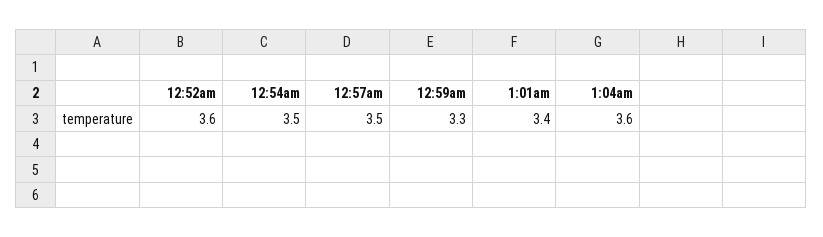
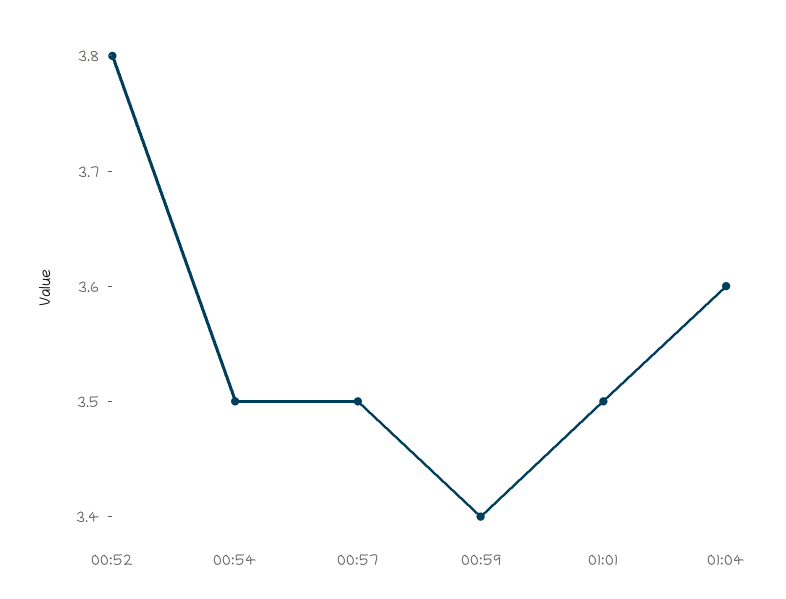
  {
-   "12:52am": 3.6,
+   "12:52am": 3.8,
    "12:54am": 3.5,
    "12:57am": 3.5,
-   "12:59am": 3.3,
+   "12:59am": 3.4,
-   "1:01am": 3.4,
+   "1:01am": 3.5,
    "1:04am": 3.6
  }

